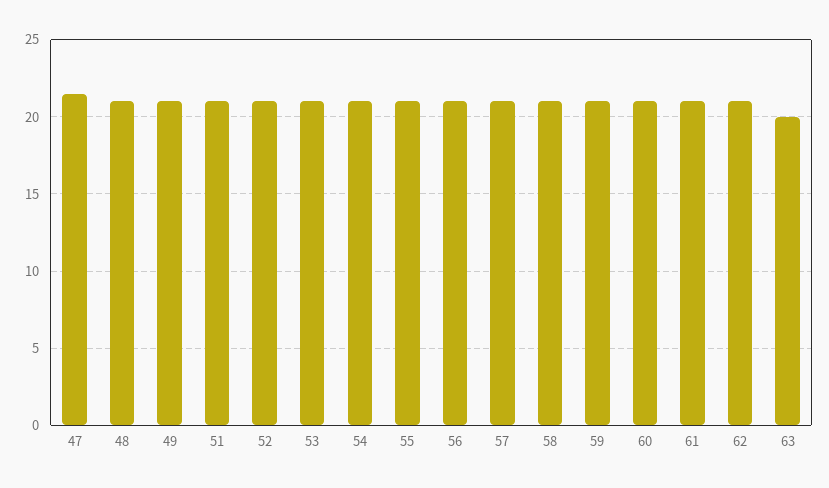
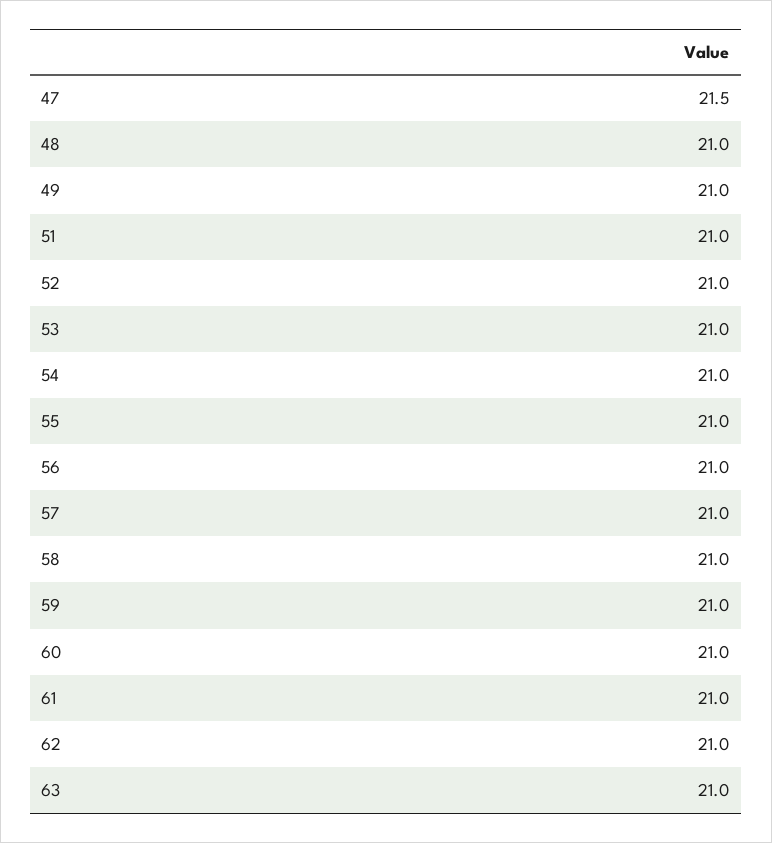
  {
    "47": 21.5,
    "48": 21,
    "49": 21,
    "51": 21,
    "52": 21,
    "53": 21,
    "54": 21,
    "55": 21,
    "56": 21,
    "57": 21,
    "58": 21,
    "59": 21,
    "60": 21,
    "61": 21,
    "62": 21,
-   "63": 20
+   "63": 21
  }

